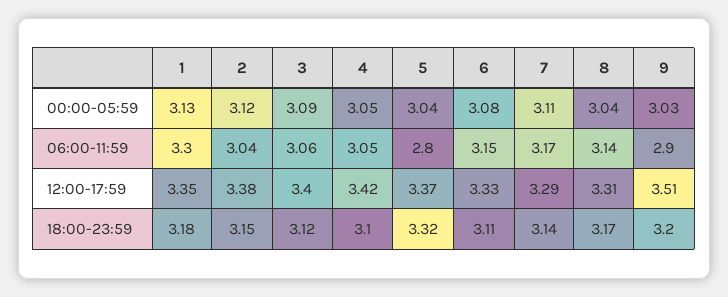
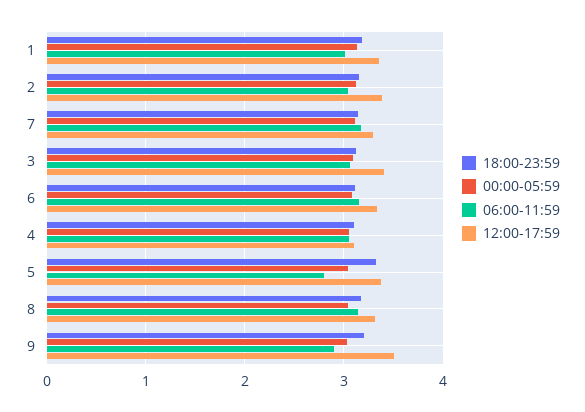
  {
    "00:00-05:59": {
      "1": 3.13,
      "2": 3.12,
      "3": 3.09,
      "4": 3.05,
      "5": 3.04,
      "6": 3.08,
      "7": 3.11,
      "8": 3.04,
      "9": 3.03
    },
    "06:00-11:59": {
-     "1": 3.3,
+     "1": 3,
      "2": 3.04,
      "3": 3.06,
      "4": 3.05,
      "5": 2.8,
      "6": 3.15,
      "7": 3.17,
      "8": 3.14,
      "9": 2.9
    },
    "12:00-17:59": {
      "1": 3.35,
      "2": 3.38,
      "3": 3.4,
-     "4": 3.42,
+     "4": 3.1,
      "5": 3.37,
      "6": 3.33,
      "7": 3.29,
      "8": 3.31,
      "9": 3.51
    },
    "18:00-23:59": {
      "1": 3.18,
      "2": 3.15,
      "3": 3.12,
      "4": 3.1,
      "5": 3.32,
      "6": 3.11,
      "7": 3.14,
      "8": 3.17,
      "9": 3.2
    }
  }

